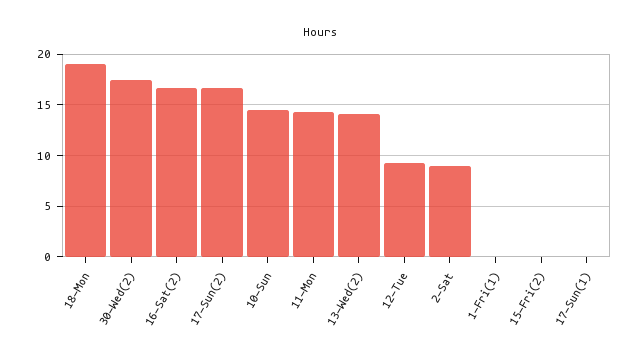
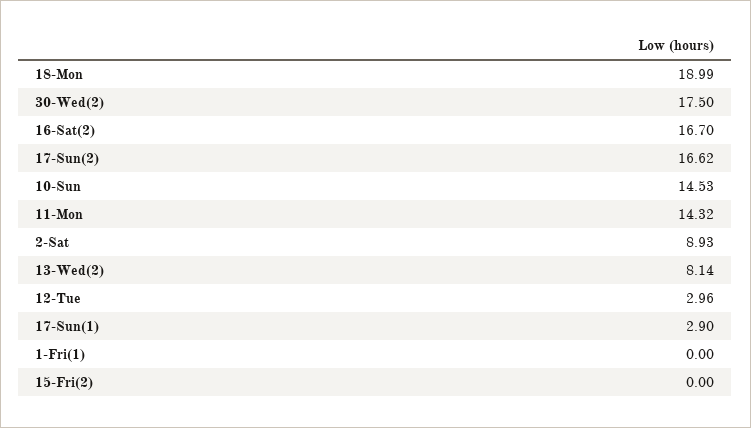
  {
    "18-Mon": 18.99,
    "30-Wed(2)": 17.5,
    "16-Sat(2)": 16.7,
    "17-Sun(2)": 16.62,
    "10-Sun": 14.53,
    "11-Mon": 14.32,
-   "13-Wed(2)": 14,
+   "13-Wed(2)": 8.14,
-   "12-Tue": 9,
+   "12-Tue": 2.96,
    "2-Sat": 8.93,
    "1-Fri(1)": 0,
    "15-Fri(2)": 0,
-   "17-Sun(1)": 0
+   "17-Sun(1)": 2.9
  }

